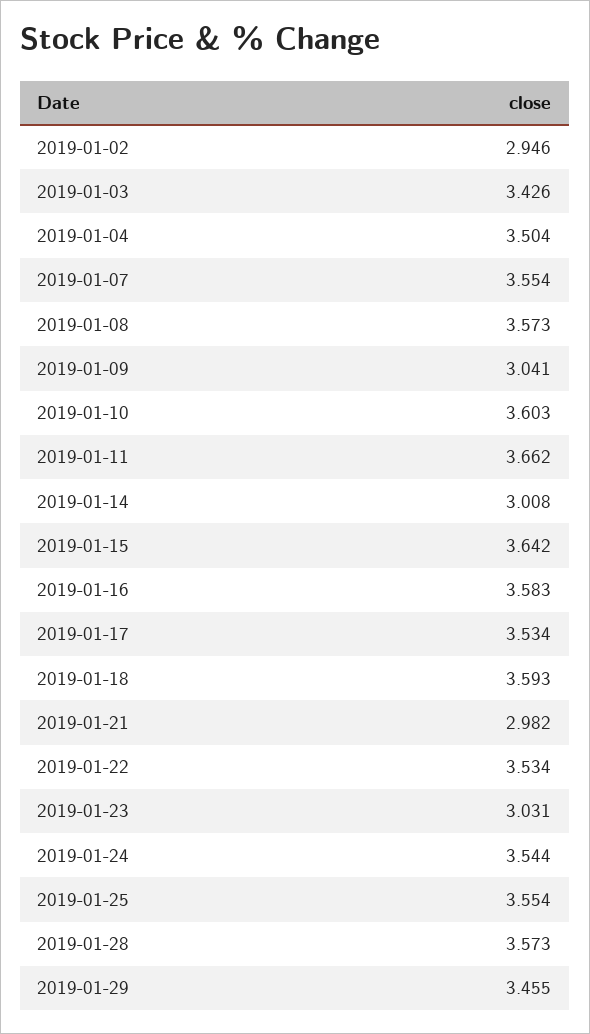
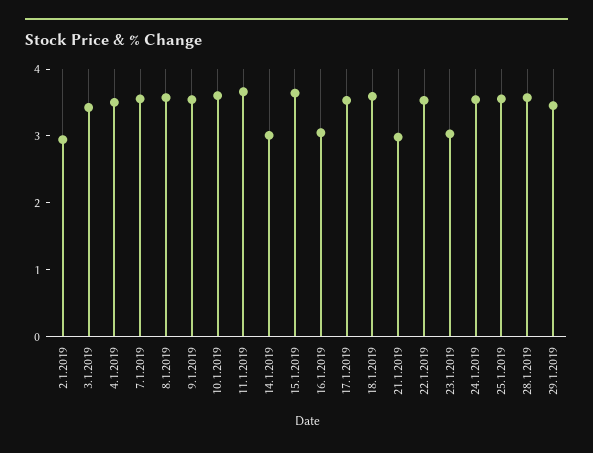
  {
    "2019-01-02": 2.946,
    "2019-01-03": 3.426,
    "2019-01-04": 3.504,
    "2019-01-07": 3.554,
    "2019-01-08": 3.573,
-   "2019-01-09": 3.041,
+   "2019-01-09": 3.6,
    "2019-01-10": 3.603,
    "2019-01-11": 3.662,
    "2019-01-14": 3.008,
    "2019-01-15": 3.642,
-   "2019-01-16": 3.583,
+   "2019-01-16": 3,
    "2019-01-17": 3.534,
    "2019-01-18": 3.593,
    "2019-01-21": 2.982,
    "2019-01-22": 3.534,
    "2019-01-23": 3.031,
    "2019-01-24": 3.544,
    "2019-01-25": 3.554,
    "2019-01-28": 3.573,
    "2019-01-29": 3.455
  }

